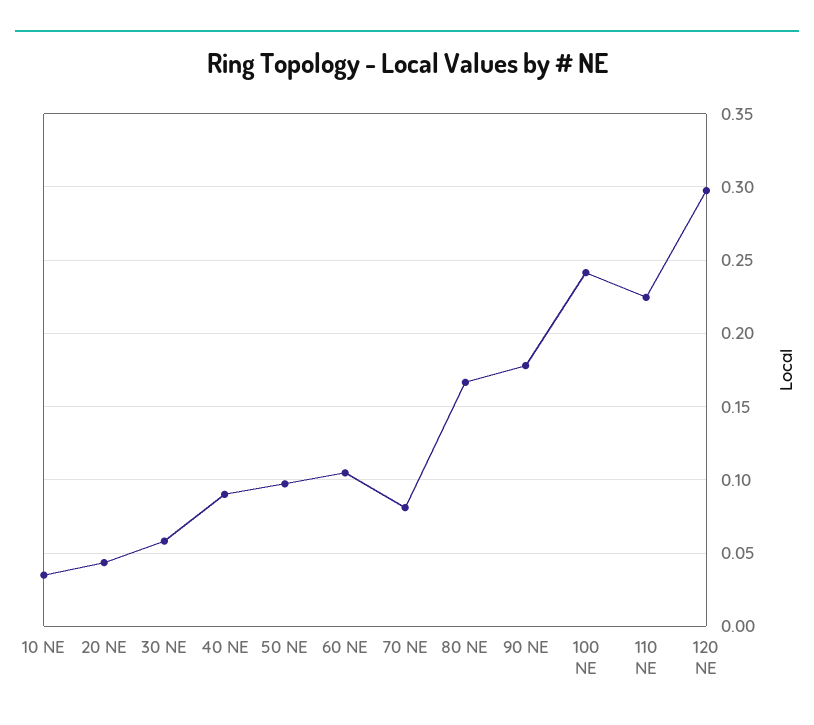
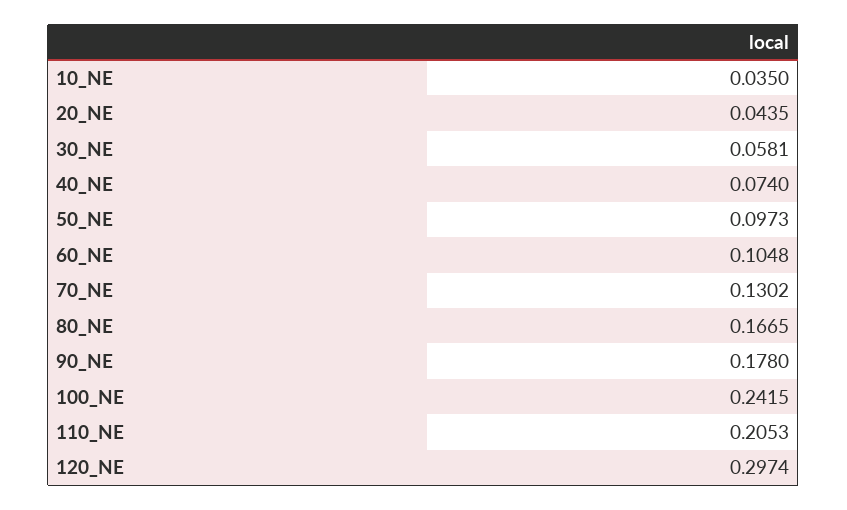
  {
    "10 NE": 0.035,
    "20 NE": 0.0435,
    "30 NE": 0.0581,
-   "40 NE": 0.09,
+   "40 NE": 0.074,
    "50 NE": 0.0973,
    "60 NE": 0.1048,
-   "70 NE": 0.08,
+   "70 NE": 0.1302,
    "80 NE": 0.1665,
    "90 NE": 0.178,
    "100 NE": 0.2415,
-   "110 NE": 0.225,
+   "110 NE": 0.2053,
    "120 NE": 0.2974
  }

